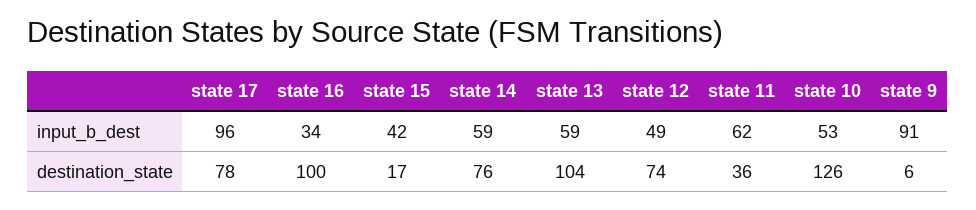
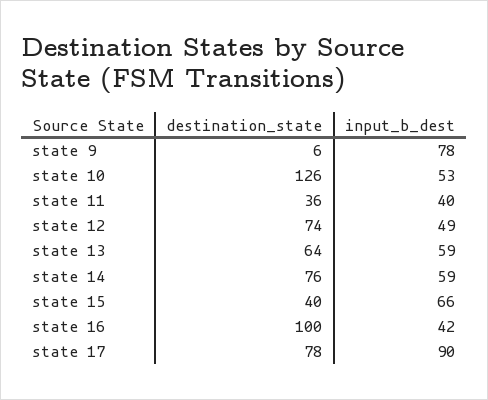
  {
    "state 17": {
-     "input_b_dest": 96,
+     "input_b_dest": 90,
      "destination_state": 78
    },
    "state 16": {
-     "input_b_dest": 34,
+     "input_b_dest": 42,
      "destination_state": 100
    },
    "state 15": {
-     "input_b_dest": 42,
+     "input_b_dest": 66,
-     "destination_state": 17
+     "destination_state": 40
    },
    "state 14": {
      "input_b_dest": 59,
      "destination_state": 76
    },
    "state 13": {
      "input_b_dest": 59,
-     "destination_state": 104
+     "destination_state": 64
    },
    "state 12": {
      "input_b_dest": 49,
      "destination_state": 74
    },
    "state 11": {
-     "input_b_dest": 62,
+     "input_b_dest": 40,
      "destination_state": 36
    },
    "state 10": {
      "input_b_dest": 53,
      "destination_state": 126
    },
    "state 9": {
-     "input_b_dest": 91,
+     "input_b_dest": 78,
      "destination_state": 6
    }
  }

